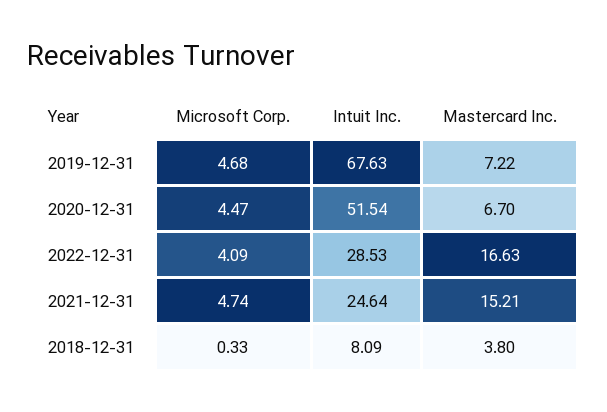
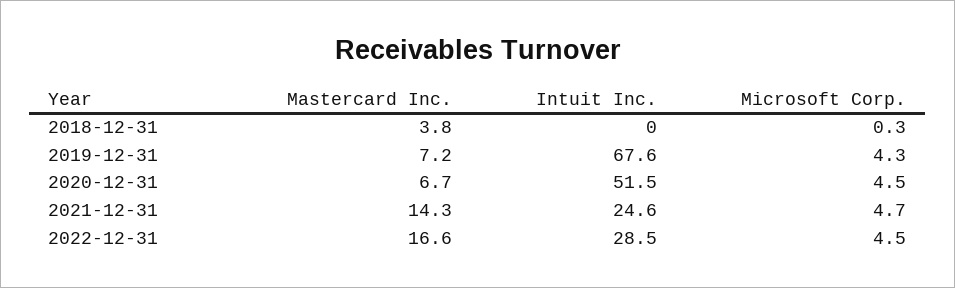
  {
    "Microsoft Corp.": {
-     "2019-12-31": 4.68,
+     "2019-12-31": 4.3,
      "2020-12-31": 4.47,
-     "2022-12-31": 4.09,
+     "2022-12-31": 4.5,
      "2021-12-31": 4.74,
      "2018-12-31": 0.33
    },
    "Intuit Inc.": {
      "2019-12-31": 67.63,
      "2020-12-31": 51.54,
      "2022-12-31": 28.53,
      "2021-12-31": 24.64,
-     "2018-12-31": 8.09
+     "2018-12-31": 0
    },
    "Mastercard Inc.": {
      "2019-12-31": 7.22,
      "2020-12-31": 6.7,
      "2022-12-31": 16.63,
-     "2021-12-31": 15.21,
+     "2021-12-31": 14.3,
      "2018-12-31": 3.8
    }
  }

